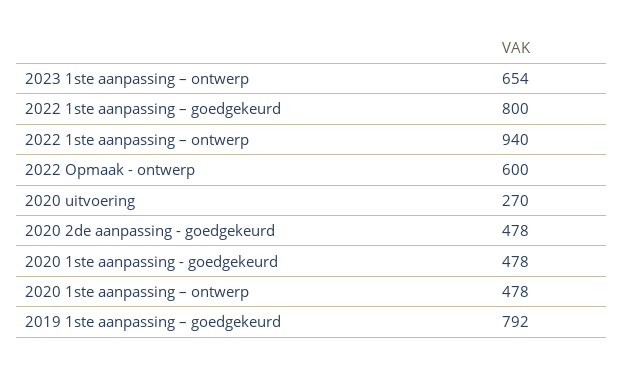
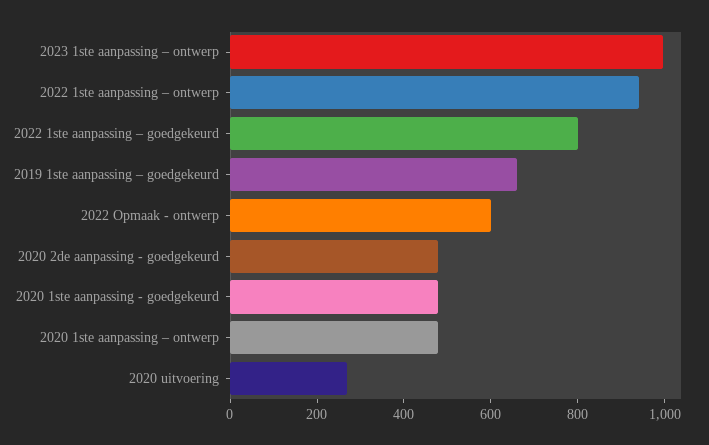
  {
-   "2023 1ste aanpassing – ontwerp": 654,
+   "2023 1ste aanpassing – ontwerp": 1000,
    "2022 1ste aanpassing – goedgekeurd": 800,
    "2022 1ste aanpassing – ontwerp": 940,
    "2022 Opmaak - ontwerp": 600,
    "2020 uitvoering": 270,
    "2020 2de aanpassing - goedgekeurd": 478,
    "2020 1ste aanpassing - goedgekeurd": 478,
    "2020 1ste aanpassing – ontwerp": 478,
-   "2019 1ste aanpassing – goedgekeurd": 792
+   "2019 1ste aanpassing – goedgekeurd": 650
  }

